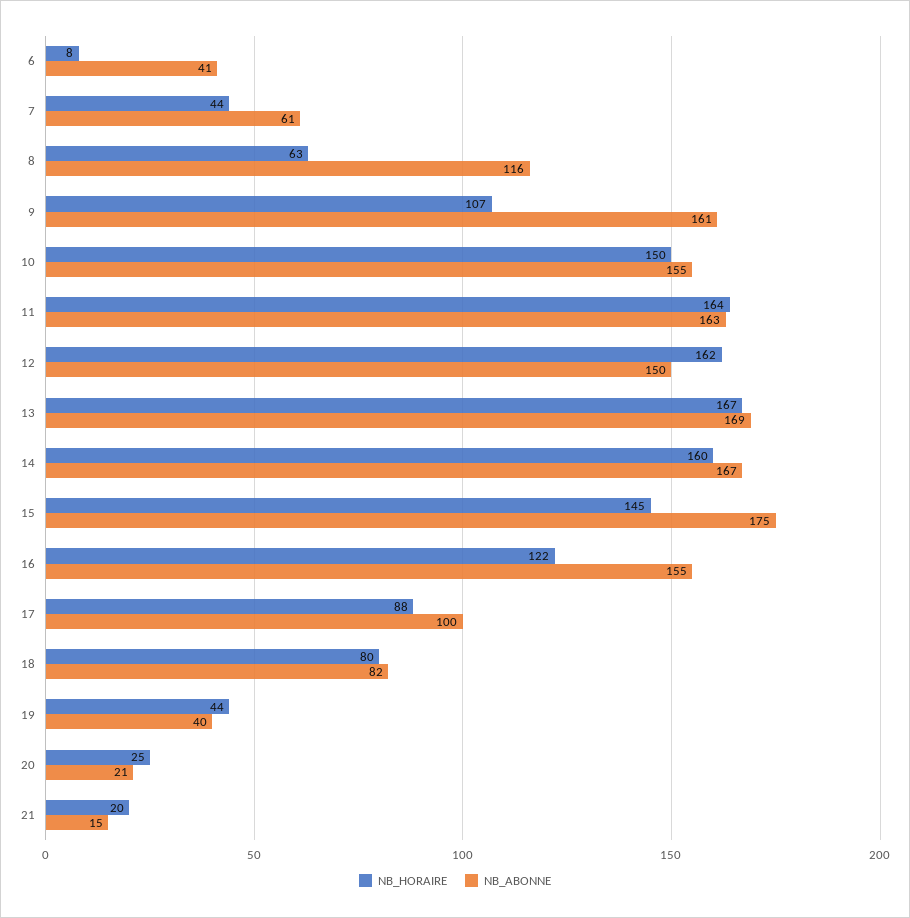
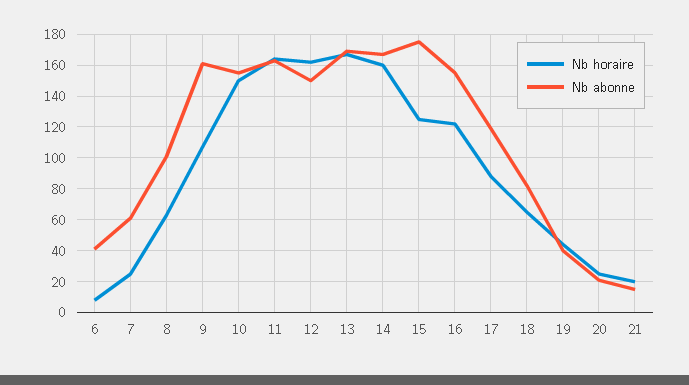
  {
    "NB_HORAIRE": {
      "6": 8,
-     "7": 44,
+     "7": 25,
      "8": 63,
      "9": 107,
      "10": 150,
      "11": 164,
      "12": 162,
      "13": 167,
      "14": 160,
-     "15": 145,
+     "15": 125,
      "16": 122,
      "17": 88,
-     "18": 80,
+     "18": 65,
      "19": 44,
      "20": 25,
      "21": 20
    },
    "NB_ABONNE": {
      "6": 41,
      "7": 61,
-     "8": 116,
+     "8": 100,
      "9": 161,
      "10": 155,
      "11": 163,
      "12": 150,
      "13": 169,
      "14": 167,
      "15": 175,
      "16": 155,
-     "17": 100,
+     "17": 120,
      "18": 82,
      "19": 40,
      "20": 21,
      "21": 15
    }
  }

